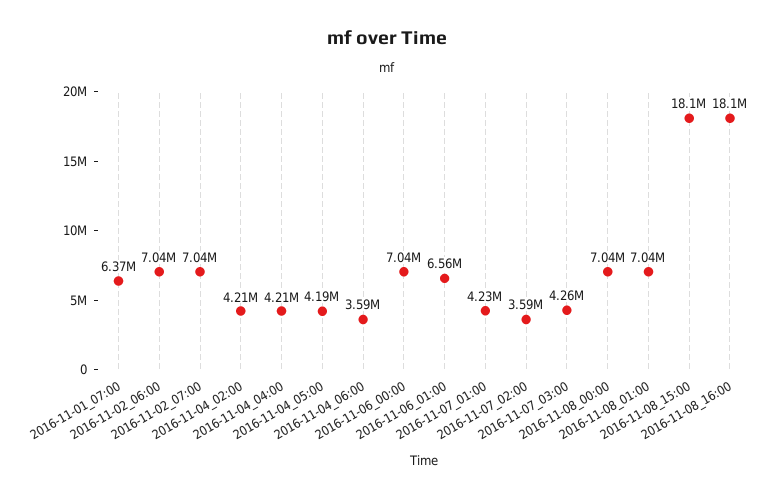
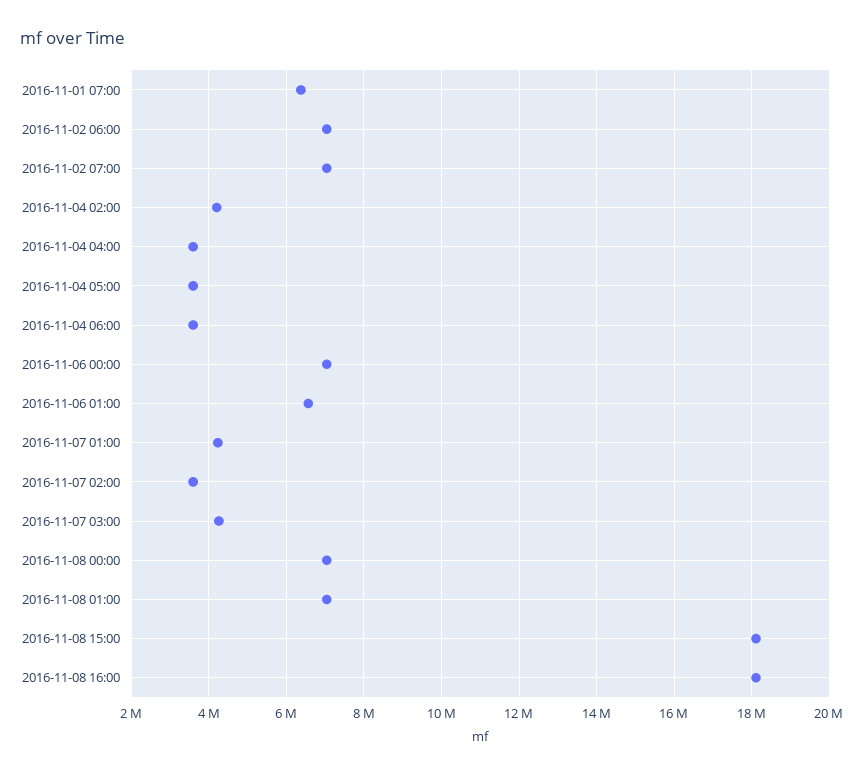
  {
    "2016-11-01_07:00": 6370000,
    "2016-11-02_06:00": 7040000,
    "2016-11-02_07:00": 7040000,
    "2016-11-04_02:00": 4210000,
-   "2016-11-04_04:00": 4210000,
+   "2016-11-04_04:00": 3600000,
-   "2016-11-04_05:00": 4190000,
+   "2016-11-04_05:00": 3600000,
    "2016-11-04_06:00": 3590000,
    "2016-11-06_00:00": 7040000,
    "2016-11-06_01:00": 6560000,
    "2016-11-07_01:00": 4230000,
    "2016-11-07_02:00": 3590000,
    "2016-11-07_03:00": 4260000,
    "2016-11-08_00:00": 7040000,
    "2016-11-08_01:00": 7040000,
    "2016-11-08_15:00": 18100000,
    "2016-11-08_16:00": 18100000
  }

